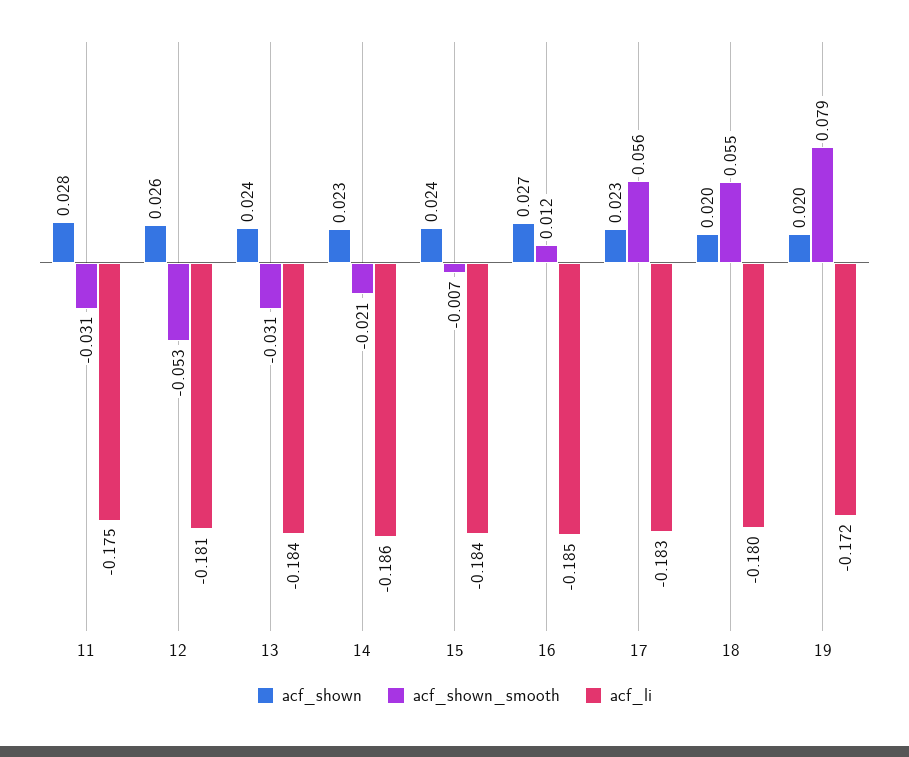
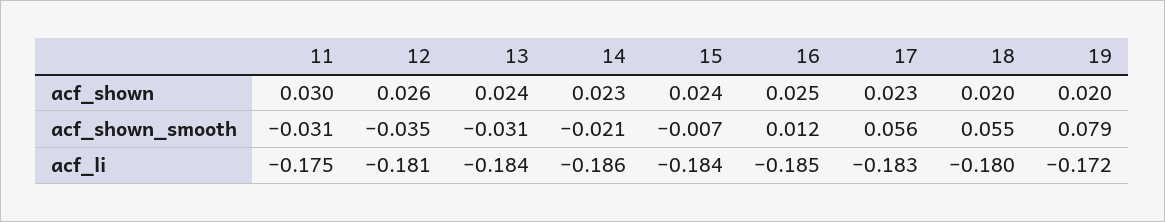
  {
    "acf_shown": {
-     "11": 0.028,
+     "11": 0.03,
      "12": 0.026,
      "13": 0.024,
      "14": 0.023,
      "15": 0.024,
-     "16": 0.027,
+     "16": 0.025,
      "17": 0.023,
      "18": 0.02,
      "19": 0.02
    },
    "acf_shown_smooth": {
      "11": -0.031,
-     "12": -0.053,
+     "12": -0.035,
      "13": -0.031,
      "14": -0.021,
      "15": -0.007,
      "16": 0.012,
      "17": 0.056,
      "18": 0.055,
      "19": 0.079
    },
    "acf_li": {
      "11": -0.175,
      "12": -0.181,
      "13": -0.184,
      "14": -0.186,
      "15": -0.184,
      "16": -0.185,
      "17": -0.183,
      "18": -0.18,
      "19": -0.172
    }
  }

